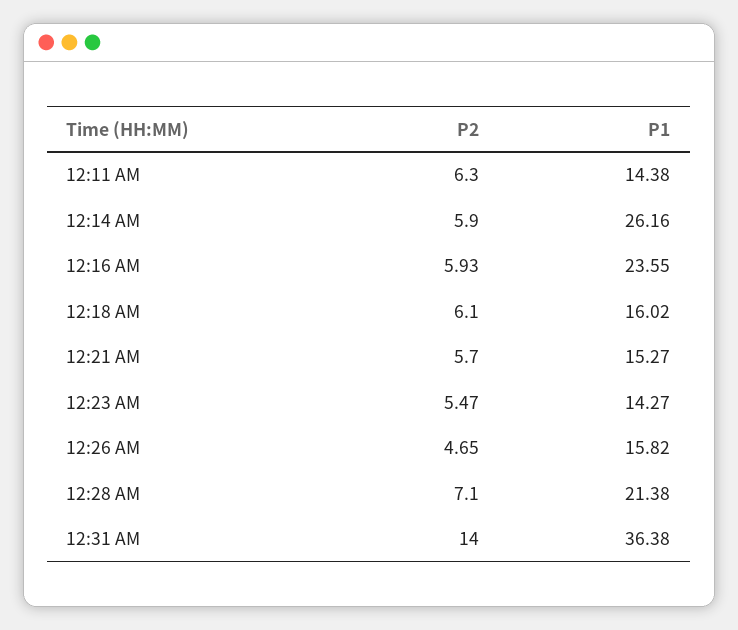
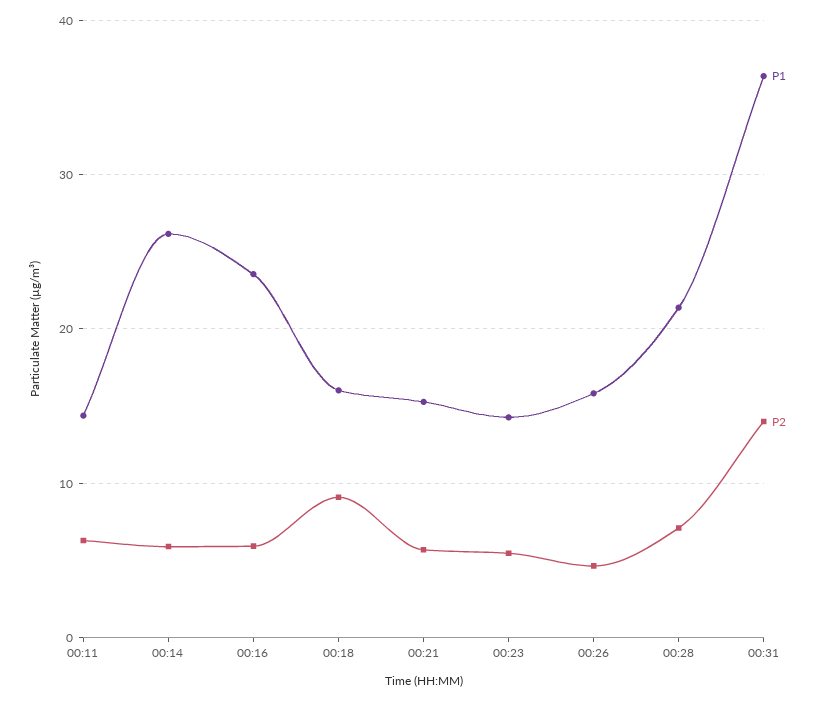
  {
    "P2": {
      "12:11 AM": 6.3,
      "12:14 AM": 5.9,
      "12:16 AM": 5.93,
-     "12:18 AM": 6.1,
+     "12:18 AM": 9,
      "12:21 AM": 5.7,
      "12:23 AM": 5.47,
      "12:26 AM": 4.65,
      "12:28 AM": 7.1,
      "12:31 AM": 14
    },
    "P1": {
      "12:11 AM": 14.38,
      "12:14 AM": 26.16,
      "12:16 AM": 23.55,
      "12:18 AM": 16.02,
      "12:21 AM": 15.27,
      "12:23 AM": 14.27,
      "12:26 AM": 15.82,
      "12:28 AM": 21.38,
      "12:31 AM": 36.38
    }
  }

